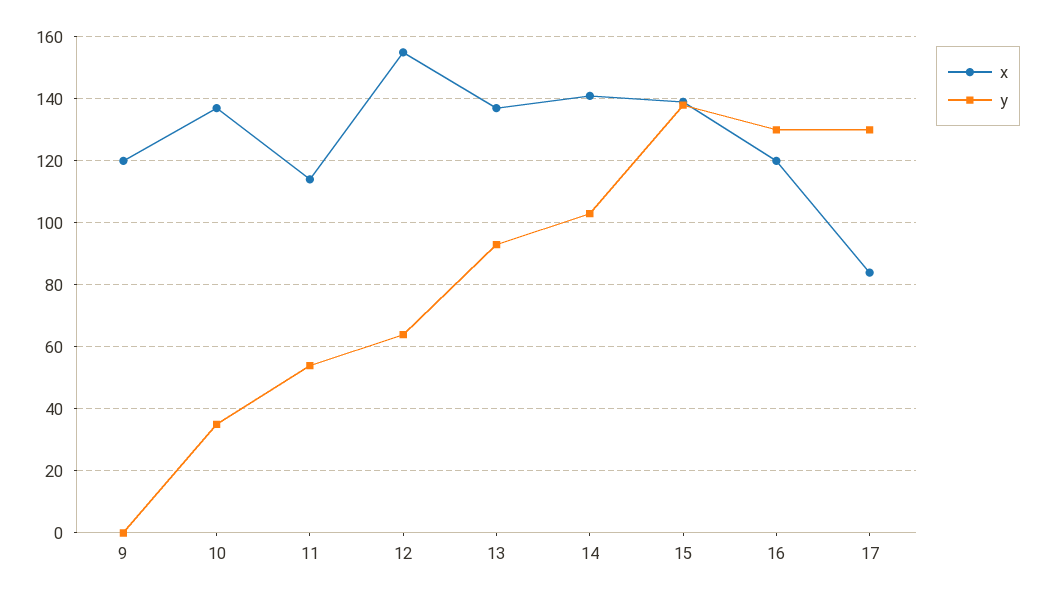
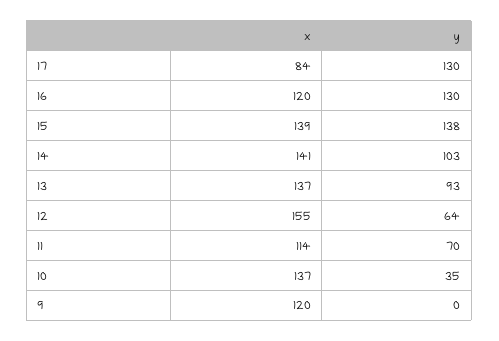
  {
    "x": {
      "9": 120,
      "10": 137,
      "11": 114,
      "12": 155,
      "13": 137,
      "14": 141,
      "15": 139,
      "16": 120,
      "17": 84
    },
    "y": {
      "9": 0,
      "10": 35,
-     "11": 55,
+     "11": 70,
      "12": 64,
      "13": 93,
      "14": 103,
      "15": 138,
      "16": 130,
      "17": 130
    }
  }

